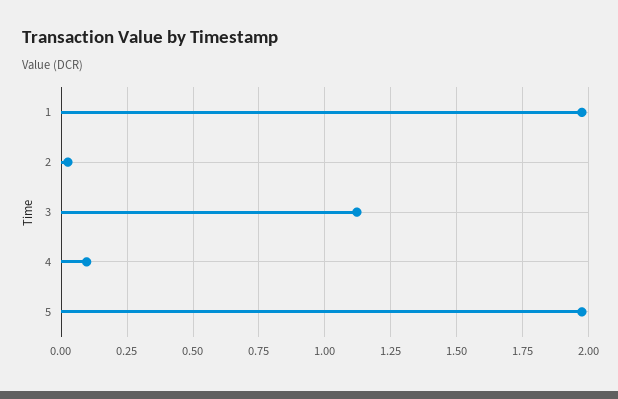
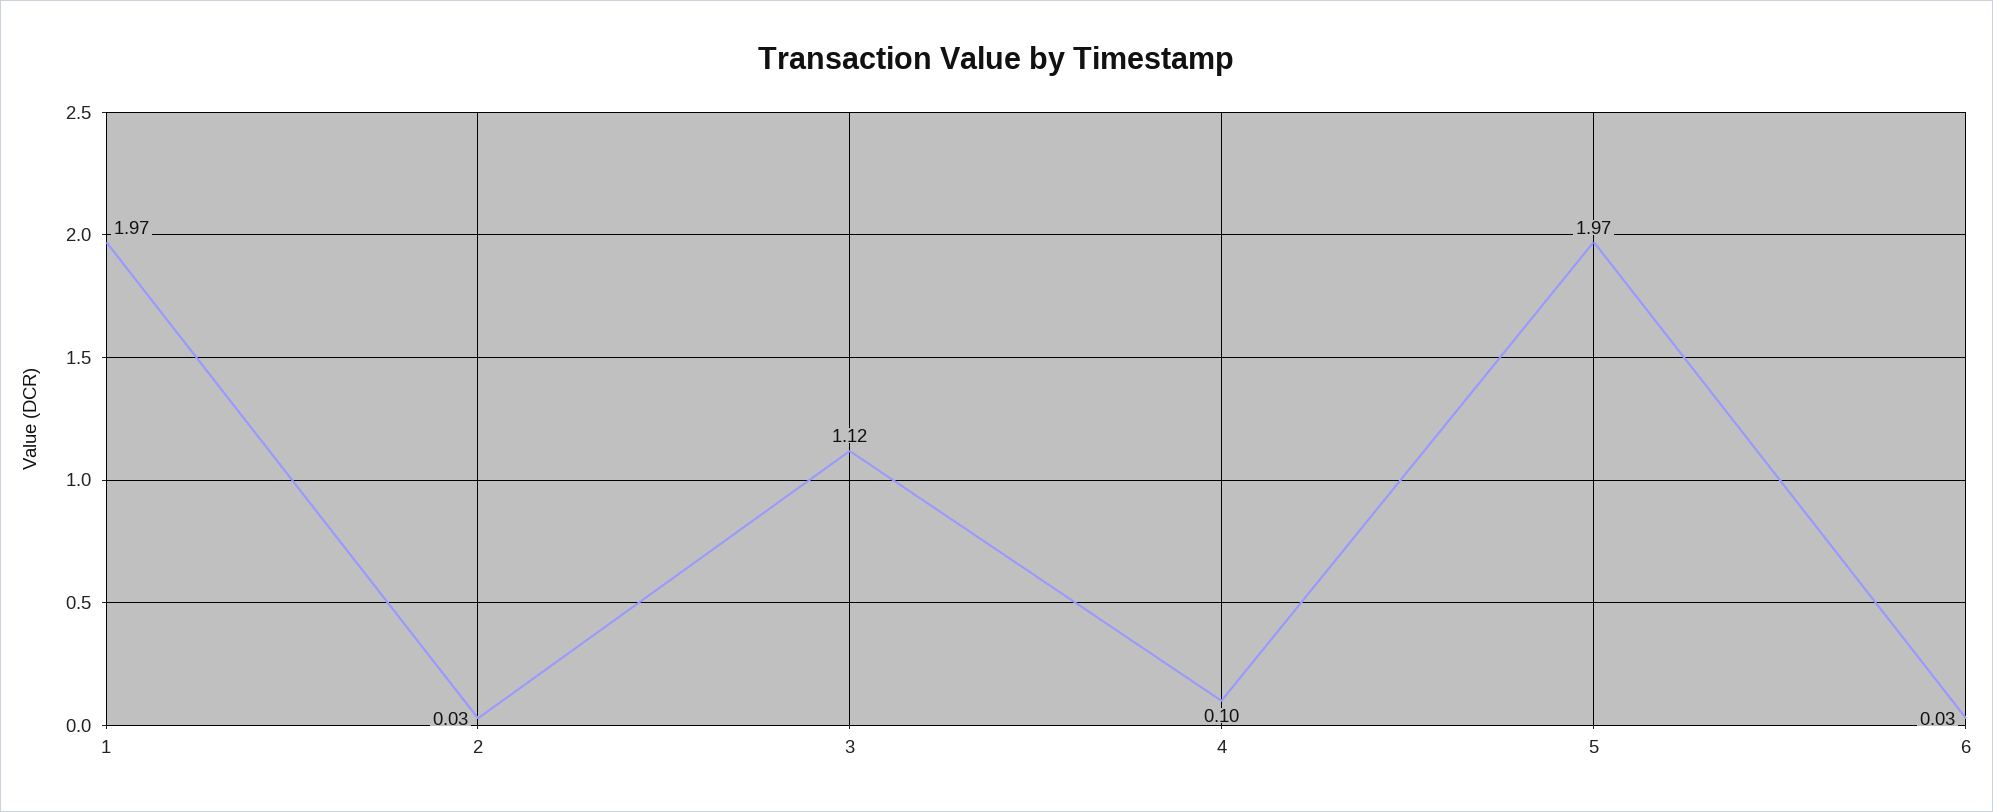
  {
    "1": 1.97,
    "2": 0.03,
    "3": 1.12,
    "4": 0.1,
-   "5": 1.97
+   "5": 1.97,
+   "6": 0.03
  }

